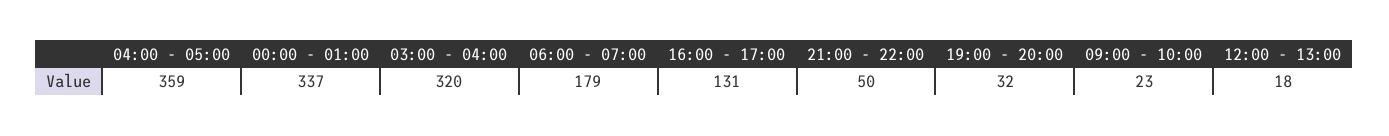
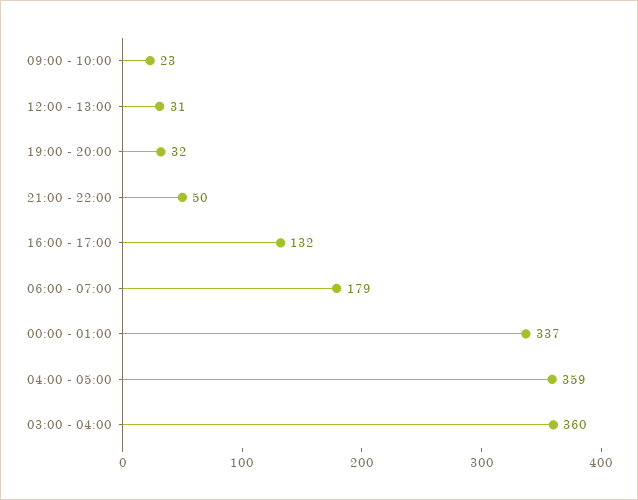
  {
    "04:00 - 05:00": 359,
    "00:00 - 01:00": 337,
-   "03:00 - 04:00": 320,
+   "03:00 - 04:00": 360,
    "06:00 - 07:00": 179,
-   "16:00 - 17:00": 131,
+   "16:00 - 17:00": 132,
    "21:00 - 22:00": 50,
    "19:00 - 20:00": 32,
    "09:00 - 10:00": 23,
-   "12:00 - 13:00": 18
+   "12:00 - 13:00": 31
  }

